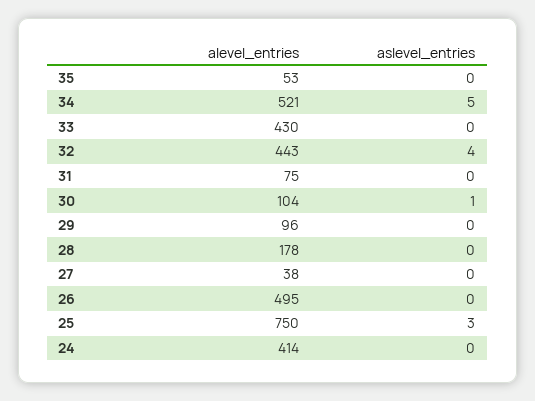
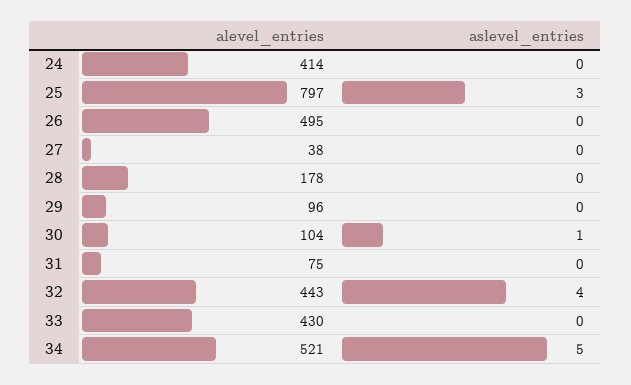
  {
    "alevel_entries": {
-     "35": 53,
      "34": 521,
      "33": 430,
      "32": 443,
      "31": 75,
      "30": 104,
      "29": 96,
      "28": 178,
      "27": 38,
      "26": 495,
-     "25": 750,
+     "25": 797,
      "24": 414
    },
    "aslevel_entries": {
-     "35": 0,
      "34": 5,
      "33": 0,
      "32": 4,
      "31": 0,
      "30": 1,
      "29": 0,
      "28": 0,
      "27": 0,
      "26": 0,
      "25": 3,
      "24": 0
    }
  }

